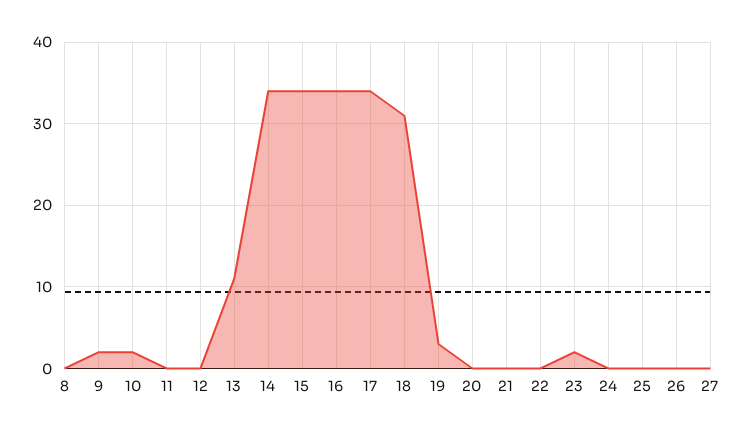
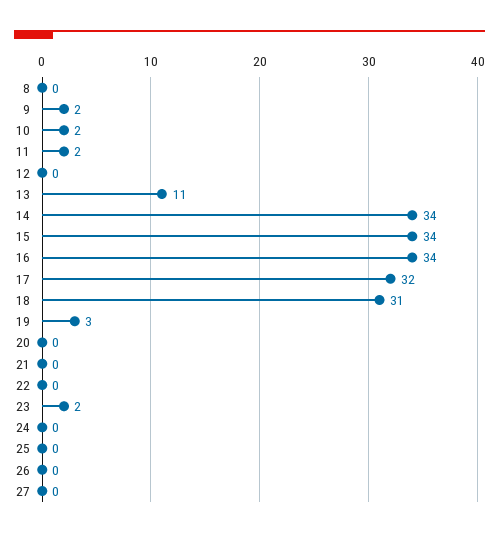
  {
    "8": 0,
    "9": 2,
    "10": 2,
-   "11": 0,
+   "11": 2,
    "12": 0,
    "13": 11,
    "14": 34,
    "15": 34,
    "16": 34,
-   "17": 34,
+   "17": 32,
    "18": 31,
    "19": 3,
    "20": 0,
    "21": 0,
    "22": 0,
    "23": 2,
    "24": 0,
    "25": 0,
    "26": 0,
    "27": 0
  }

